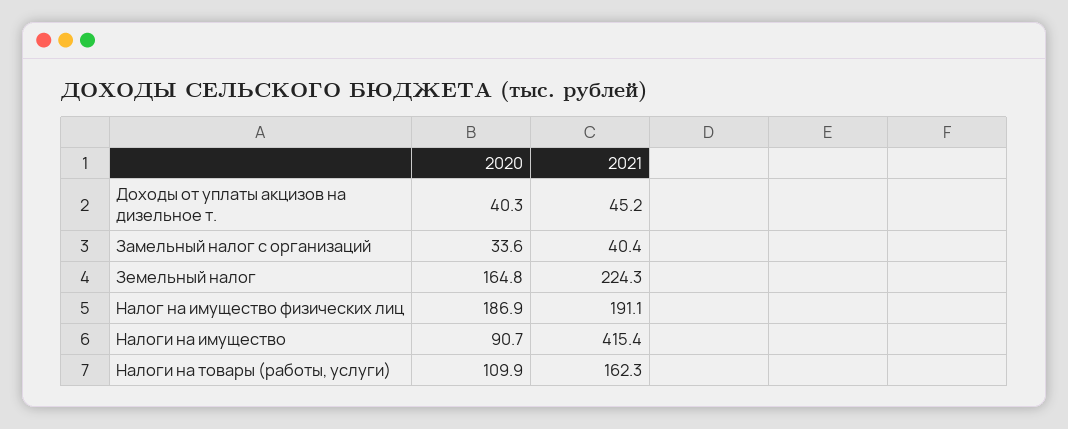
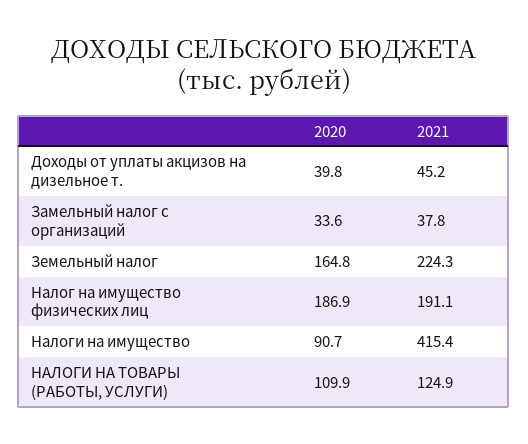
  {
    "2020": {
-     "Доходы от уплаты акцизов на дизельное т.": 40.3,
+     "Доходы от уплаты акцизов на дизельное т.": 39.8,
      "Замельный налог с организаций": 33.6,
      "Земельный налог": 164.8,
      "Налог на имущество физических лиц": 186.9,
      "Налоги на имущество": 90.7,
      "Налоги на товары (работы, услуги)": 109.9
    },
    "2021": {
      "Доходы от уплаты акцизов на дизельное т.": 45.2,
-     "Замельный налог с организаций": 40.4,
+     "Замельный налог с организаций": 37.8,
      "Земельный налог": 224.3,
      "Налог на имущество физических лиц": 191.1,
      "Налоги на имущество": 415.4,
-     "Налоги на товары (работы, услуги)": 162.3
+     "Налоги на товары (работы, услуги)": 124.9
    }
  }

